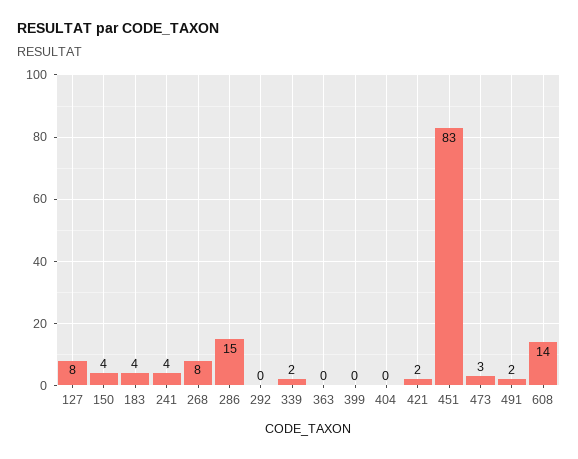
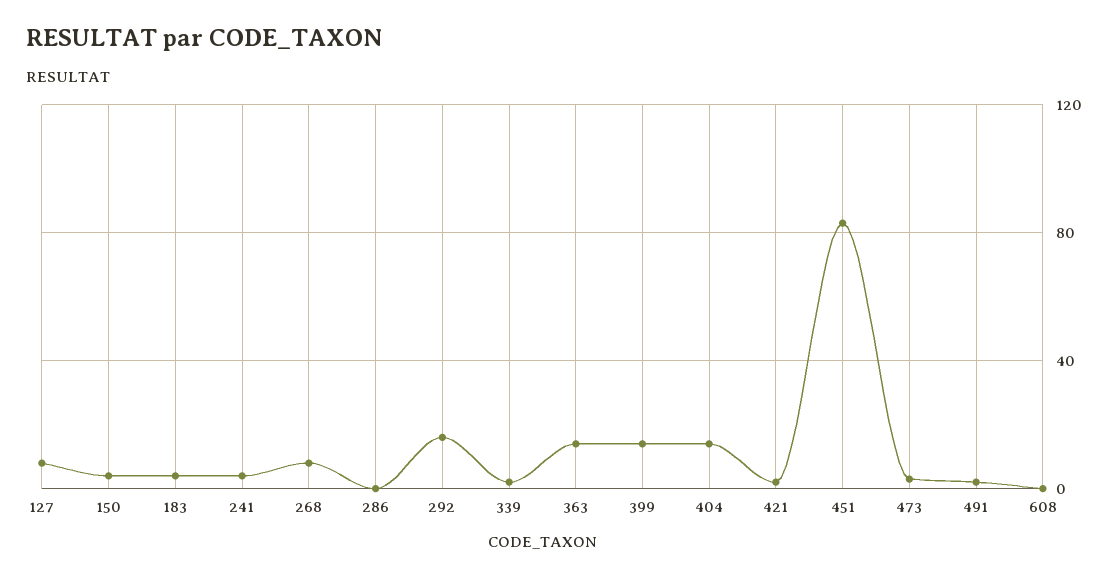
  {
    "127": 8,
    "150": 4,
    "183": 4,
    "241": 4,
    "268": 8,
-   "286": 15,
+   "286": 0,
-   "292": 0,
+   "292": 15,
    "339": 2,
-   "363": 0,
+   "363": 15,
-   "399": 0,
+   "399": 15,
-   "404": 0,
+   "404": 15,
    "421": 2,
    "451": 83,
    "473": 3,
    "491": 2,
-   "608": 14
+   "608": 0
  }

